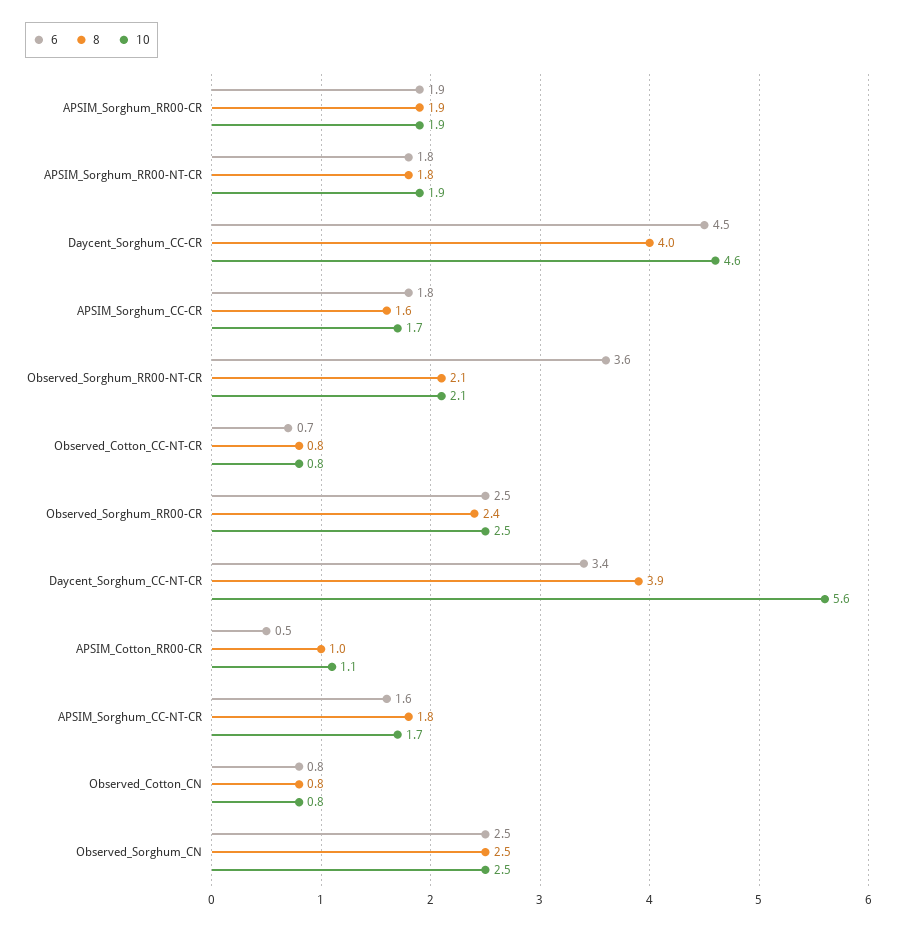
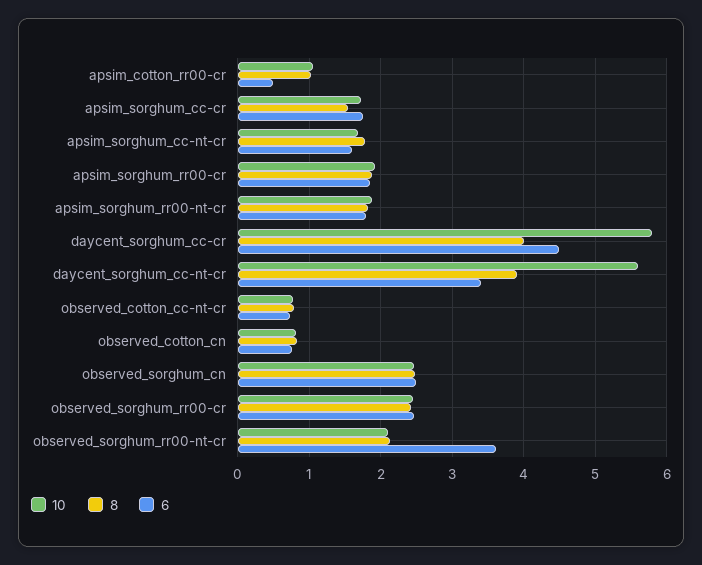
  {
    "6": {
      "APSIM_Sorghum_RR00-CR": 1.9,
      "APSIM_Sorghum_RR00-NT-CR": 1.8,
      "Daycent_Sorghum_CC-CR": 4.5,
      "APSIM_Sorghum_CC-CR": 1.8,
      "Observed_Sorghum_RR00-NT-CR": 3.6,
      "Observed_Cotton_CC-NT-CR": 0.7,
      "Observed_Sorghum_RR00-CR": 2.5,
      "Daycent_Sorghum_CC-NT-CR": 3.4,
      "APSIM_Cotton_RR00-CR": 0.5,
      "APSIM_Sorghum_CC-NT-CR": 1.6,
      "Observed_Cotton_CN": 0.8,
      "Observed_Sorghum_CN": 2.5
    },
    "8": {
      "APSIM_Sorghum_RR00-CR": 1.9,
      "APSIM_Sorghum_RR00-NT-CR": 1.8,
      "Daycent_Sorghum_CC-CR": 4,
      "APSIM_Sorghum_CC-CR": 1.6,
      "Observed_Sorghum_RR00-NT-CR": 2.1,
      "Observed_Cotton_CC-NT-CR": 0.8,
      "Observed_Sorghum_RR00-CR": 2.4,
      "Daycent_Sorghum_CC-NT-CR": 3.9,
      "APSIM_Cotton_RR00-CR": 1,
      "APSIM_Sorghum_CC-NT-CR": 1.8,
      "Observed_Cotton_CN": 0.8,
      "Observed_Sorghum_CN": 2.5
    },
    "10": {
      "APSIM_Sorghum_RR00-CR": 1.9,
      "APSIM_Sorghum_RR00-NT-CR": 1.9,
-     "Daycent_Sorghum_CC-CR": 4.6,
+     "Daycent_Sorghum_CC-CR": 5.8,
      "APSIM_Sorghum_CC-CR": 1.7,
      "Observed_Sorghum_RR00-NT-CR": 2.1,
      "Observed_Cotton_CC-NT-CR": 0.8,
      "Observed_Sorghum_RR00-CR": 2.5,
      "Daycent_Sorghum_CC-NT-CR": 5.6,
      "APSIM_Cotton_RR00-CR": 1.1,
      "APSIM_Sorghum_CC-NT-CR": 1.7,
      "Observed_Cotton_CN": 0.8,
      "Observed_Sorghum_CN": 2.5
    }
  }

